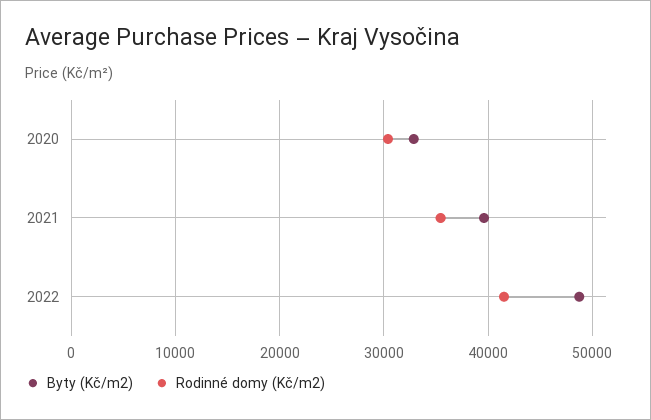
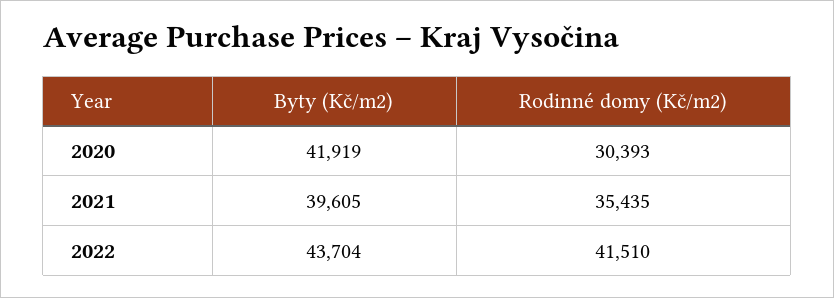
  {
    "Byty (Kč/m2)": {
-     "2020": 33000,
+     "2020": 41919,
      "2021": 39605,
-     "2022": 49000
+     "2022": 43704
    },
    "Rodinné domy (Kč/m2)": {
      "2020": 30393,
      "2021": 35435,
      "2022": 41510
    }
  }

